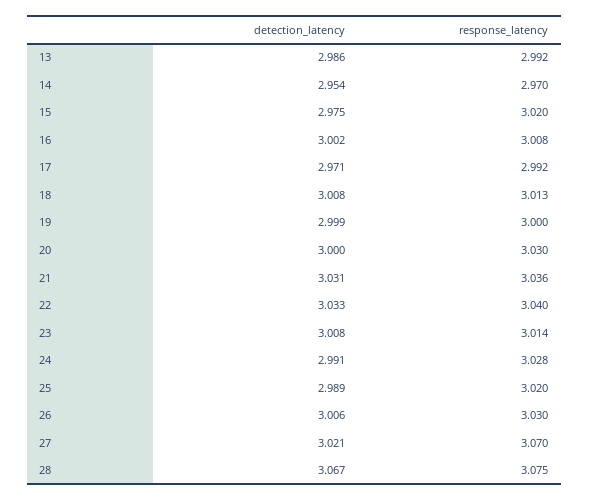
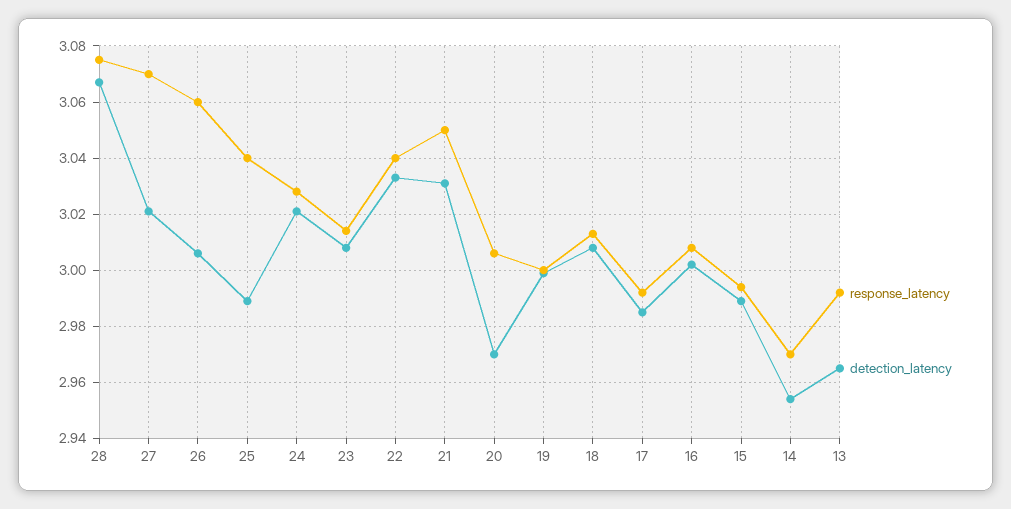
  {
    "detection_latency": {
-     "13": 2.986,
+     "13": 2.965,
      "14": 2.954,
-     "15": 2.975,
+     "15": 2.99,
      "16": 3.002,
-     "17": 2.971,
+     "17": 2.985,
      "18": 3.008,
      "19": 2.999,
-     "20": 3,
+     "20": 2.97,
      "21": 3.031,
      "22": 3.033,
      "23": 3.008,
-     "24": 2.991,
+     "24": 3.02,
      "25": 2.989,
      "26": 3.006,
      "27": 3.021,
      "28": 3.067
    },
    "response_latency": {
      "13": 2.992,
      "14": 2.97,
-     "15": 3.02,
+     "15": 2.995,
      "16": 3.008,
      "17": 2.992,
      "18": 3.013,
      "19": 3,
-     "20": 3.03,
+     "20": 3.005,
-     "21": 3.036,
+     "21": 3.05,
      "22": 3.04,
      "23": 3.014,
      "24": 3.028,
-     "25": 3.02,
+     "25": 3.04,
-     "26": 3.03,
+     "26": 3.06,
      "27": 3.07,
      "28": 3.075
    }
  }

